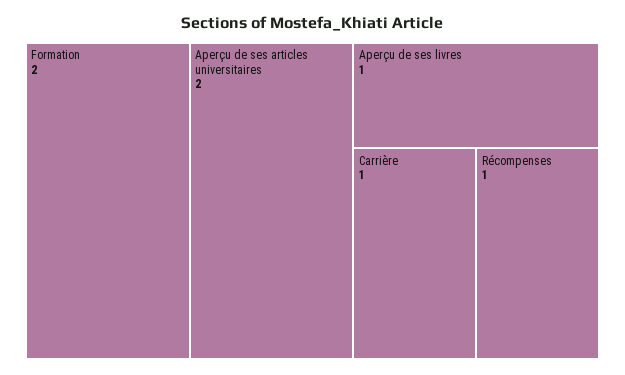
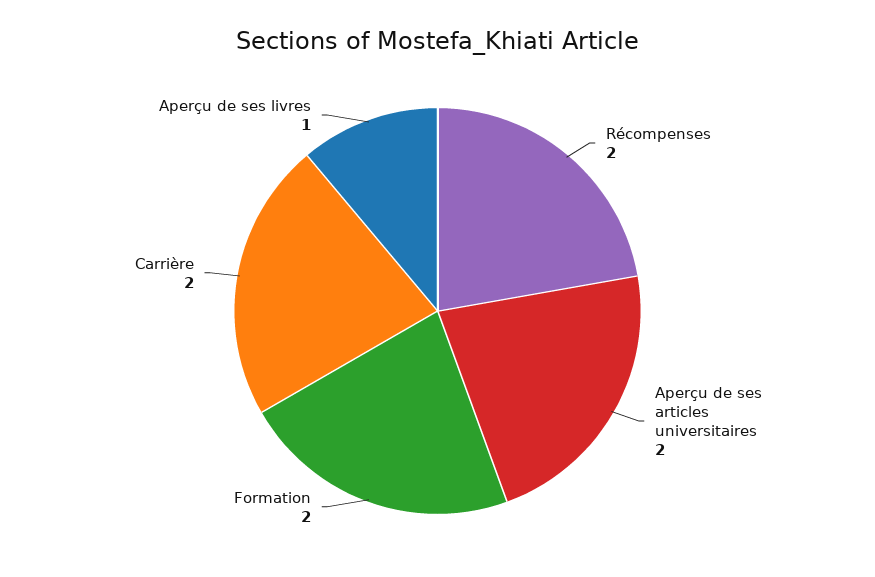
  {
    "Formation": 2,
    "Aperçu de ses articles universitaires": 2,
    "Aperçu de ses livres": 1,
-   "Carrière": 1,
+   "Carrière": 2,
-   "Récompenses": 1
+   "Récompenses": 2
  }

